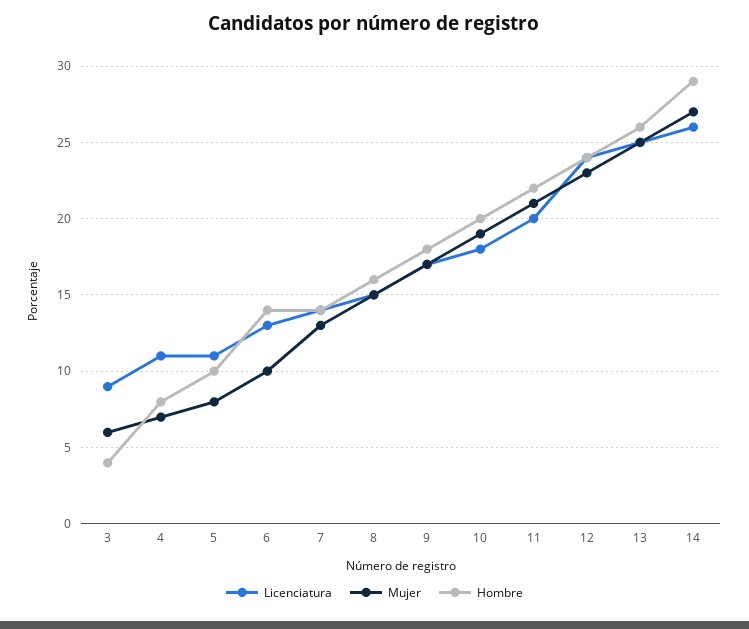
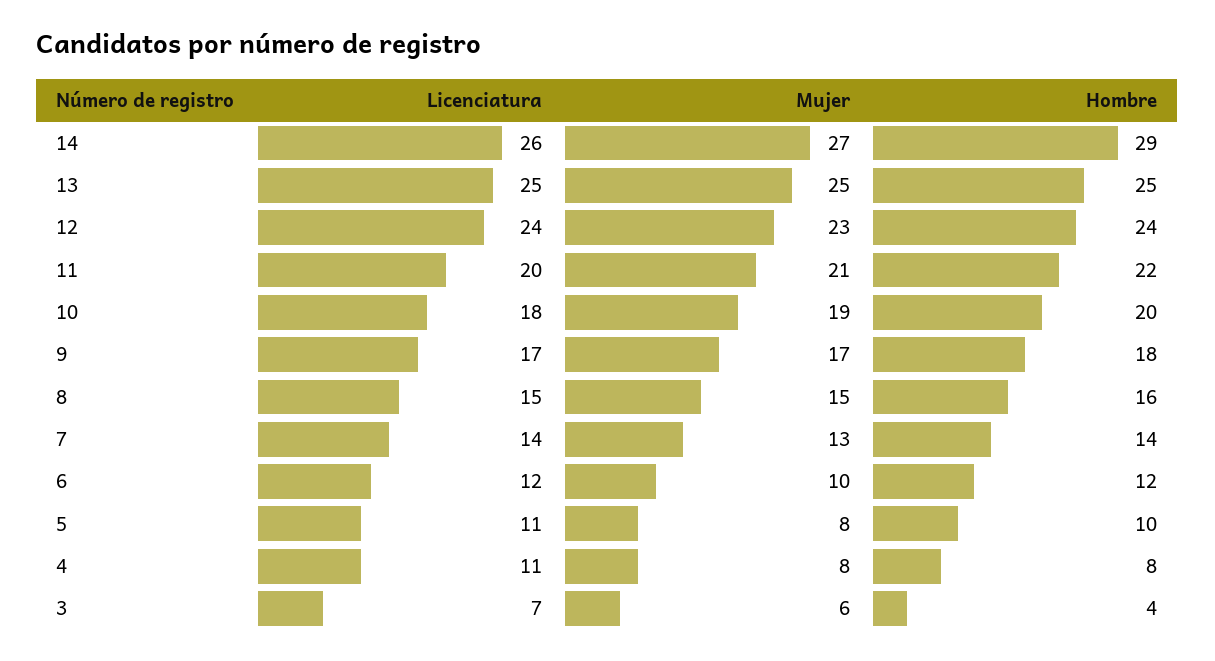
  {
    "Licenciatura": {
-     "3": 9,
+     "3": 7,
      "4": 11,
      "5": 11,
-     "6": 13,
+     "6": 12,
      "7": 14,
      "8": 15,
      "9": 17,
      "10": 18,
      "11": 20,
      "12": 24,
      "13": 25,
      "14": 26
    },
    "Mujer": {
      "3": 6,
-     "4": 7,
+     "4": 8,
      "5": 8,
      "6": 10,
      "7": 13,
      "8": 15,
      "9": 17,
      "10": 19,
      "11": 21,
      "12": 23,
      "13": 25,
      "14": 27
    },
    "Hombre": {
      "3": 4,
      "4": 8,
      "5": 10,
-     "6": 14,
+     "6": 12,
      "7": 14,
      "8": 16,
      "9": 18,
      "10": 20,
      "11": 22,
      "12": 24,
-     "13": 26,
+     "13": 25,
      "14": 29
    }
  }

